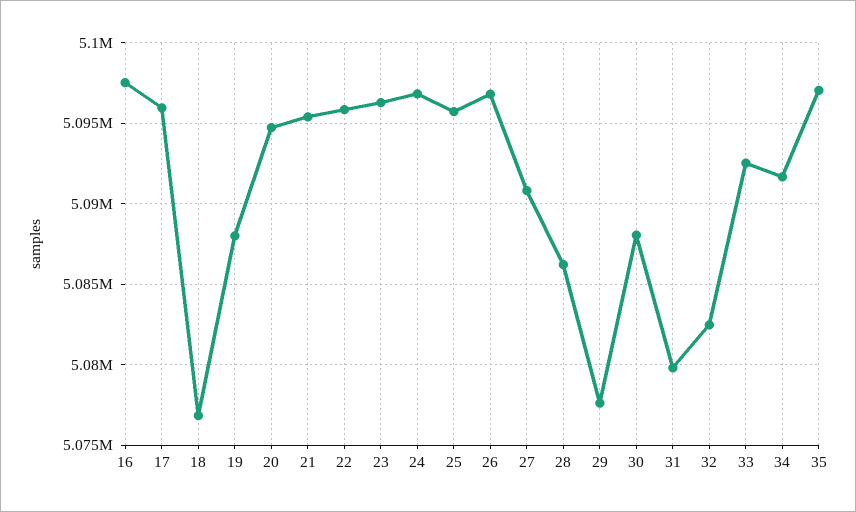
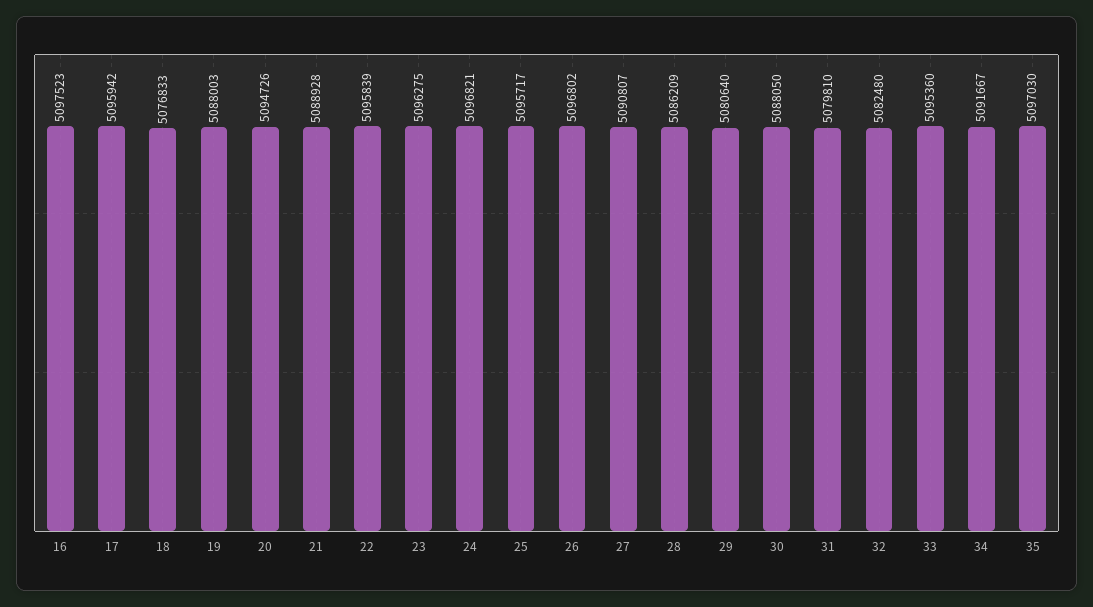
  {
    "16": 5097523,
    "17": 5095942,
    "18": 5076833,
    "19": 5088003,
    "20": 5094726,
-   "21": 5095500,
+   "21": 5088928,
    "22": 5095839,
    "23": 5096275,
    "24": 5096821,
    "25": 5095717,
    "26": 5096802,
    "27": 5090807,
    "28": 5086209,
-   "29": 5077500,
+   "29": 5080640,
    "30": 5088050,
    "31": 5079810,
    "32": 5082480,
-   "33": 5092500,
+   "33": 5095360,
    "34": 5091667,
    "35": 5097030
  }

